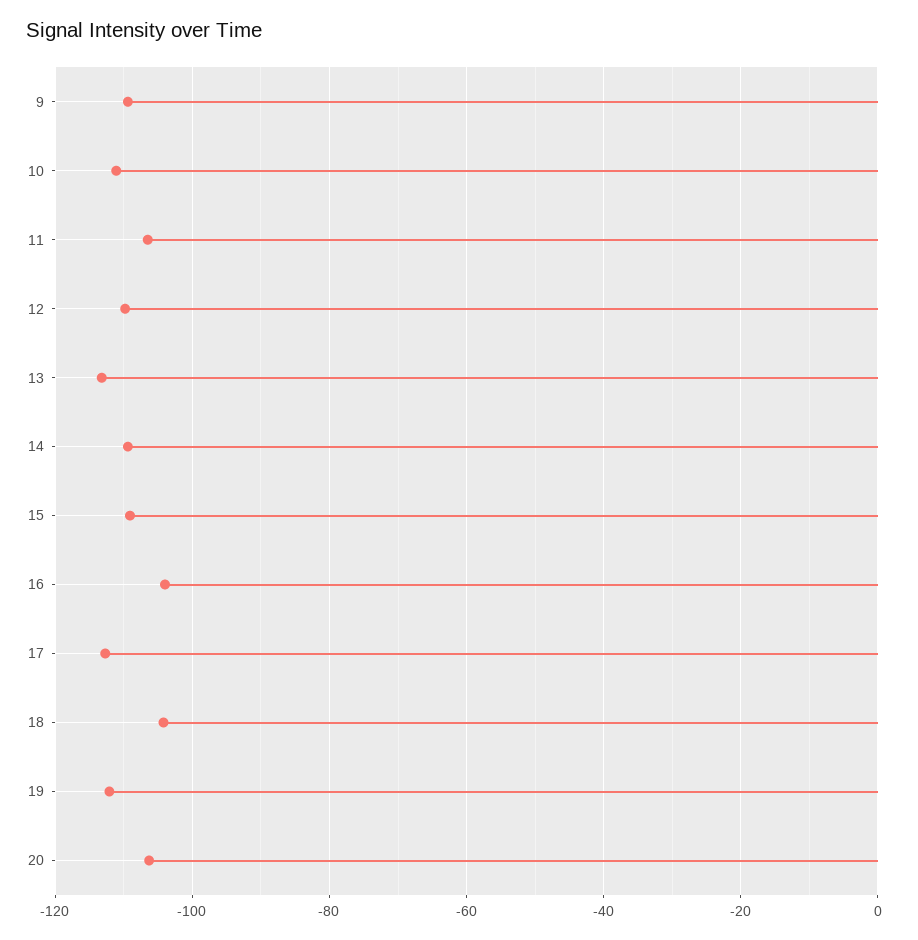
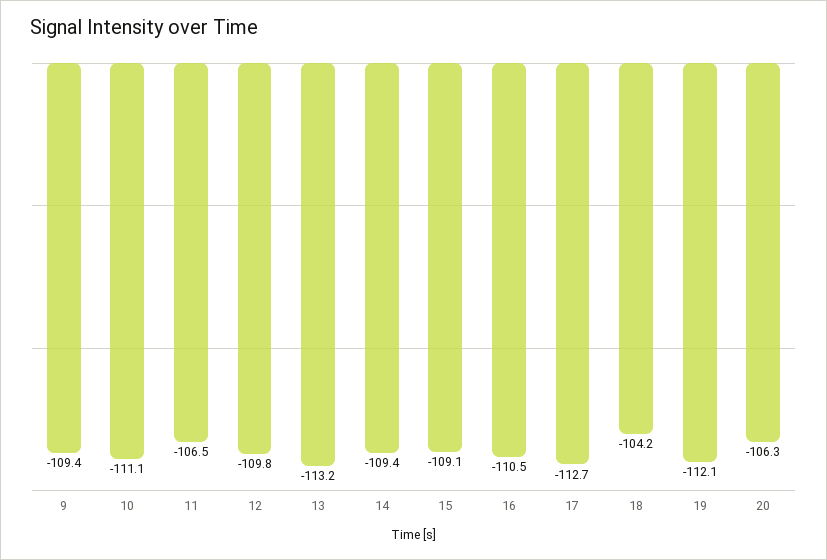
  {
    "9": -109.4,
    "10": -111.1,
    "11": -106.5,
    "12": -109.8,
    "13": -113.2,
    "14": -109.4,
    "15": -109.1,
-   "16": -104,
+   "16": -110.5,
    "17": -112.7,
    "18": -104.2,
    "19": -112.1,
    "20": -106.3
  }

